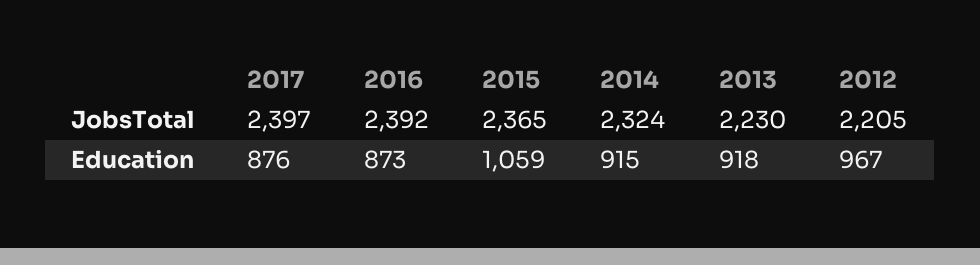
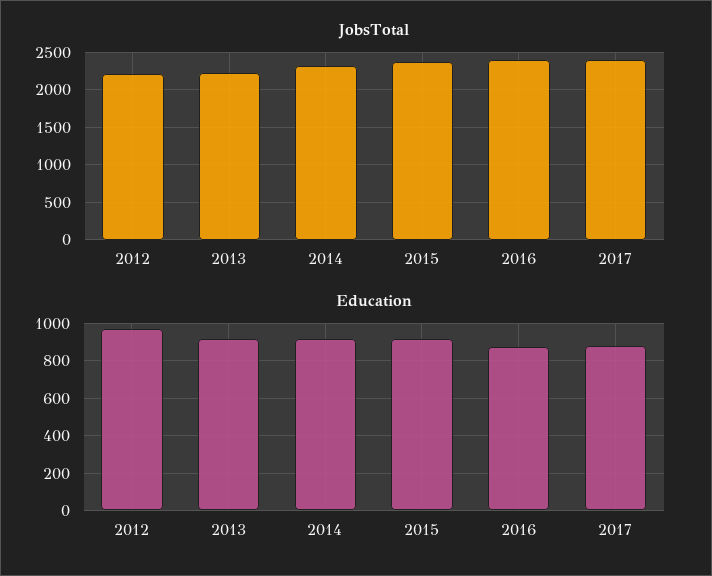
  {
    "JobsTotal": {
      "2017": 2397,
      "2016": 2392,
      "2015": 2365,
      "2014": 2324,
      "2013": 2230,
      "2012": 2205
    },
    "Education": {
      "2017": 876,
      "2016": 873,
-     "2015": 1059,
+     "2015": 900,
      "2014": 915,
      "2013": 918,
      "2012": 967
    }
  }

